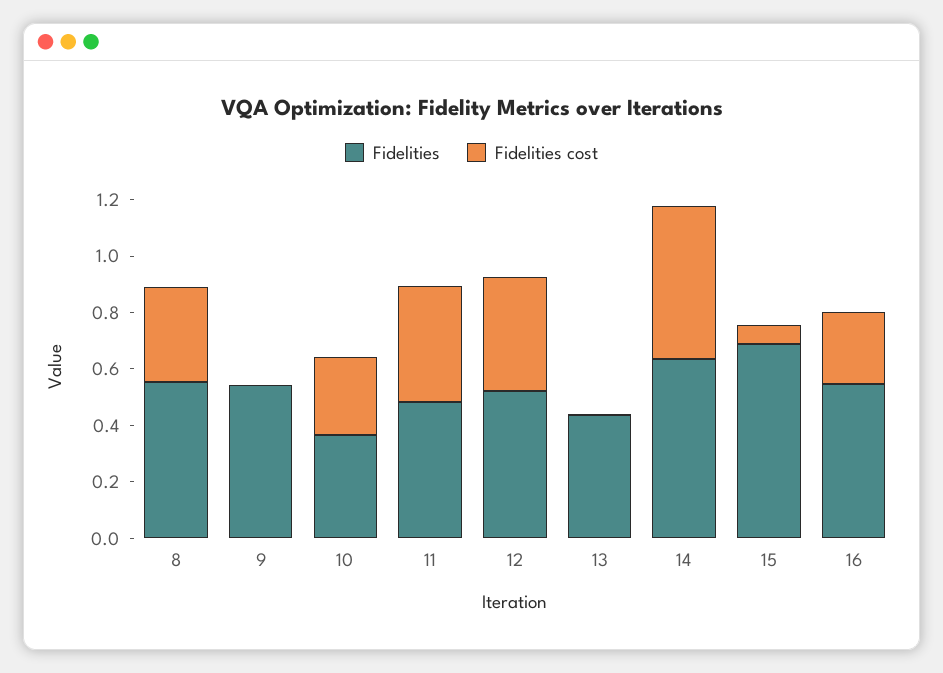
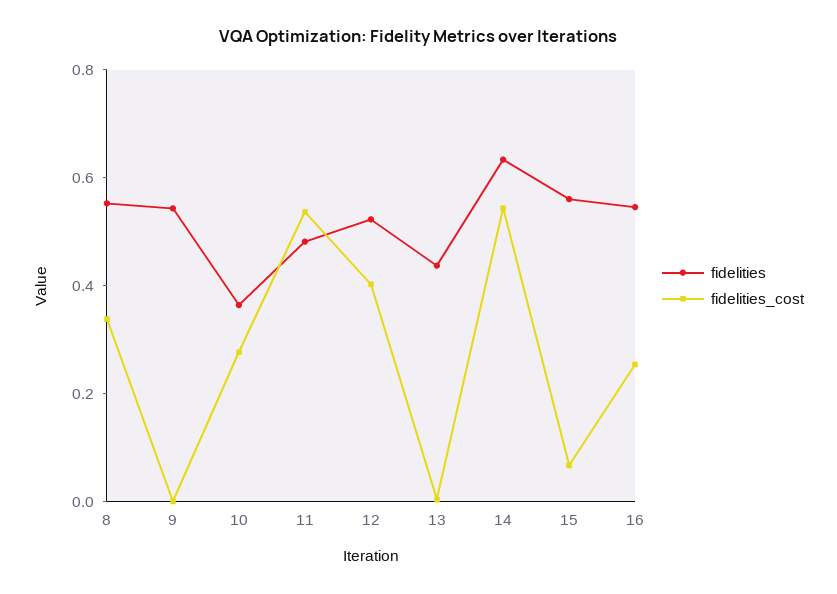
  {
    "Fidelities": {
      "8": 0.55,
      "9": 0.55,
      "10": 0.35,
      "11": 0.5,
      "12": 0.5,
      "13": 0.45,
      "14": 0.65,
-     "15": 0.7,
+     "15": 0.55,
      "16": 0.55
    },
    "Fidelities cost": {
      "8": 0.35,
      "9": 0,
      "10": 0.3,
-     "11": 0.4,
+     "11": 0.55,
      "12": 0.4,
      "13": 0,
      "14": 0.55,
      "15": 0.05,
      "16": 0.25
    }
  }

